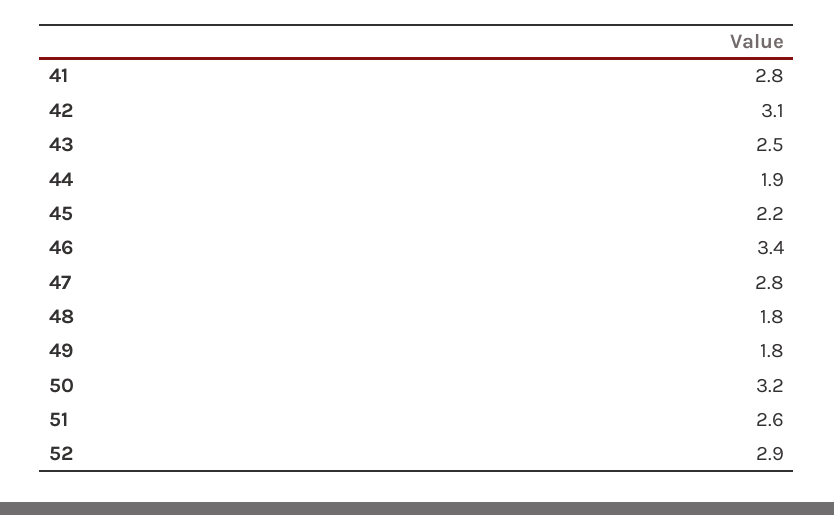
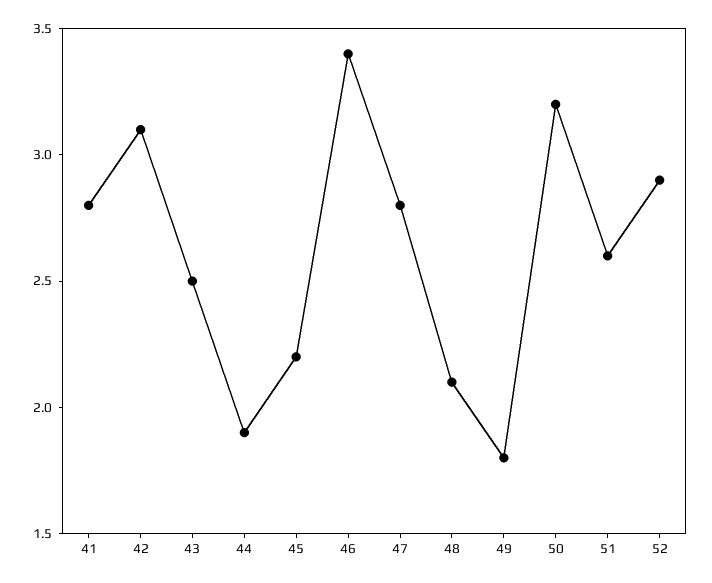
  {
    "41": 2.8,
    "42": 3.1,
    "43": 2.5,
    "44": 1.9,
    "45": 2.2,
    "46": 3.4,
    "47": 2.8,
-   "48": 1.8,
+   "48": 2.1,
    "49": 1.8,
    "50": 3.2,
    "51": 2.6,
    "52": 2.9
  }

